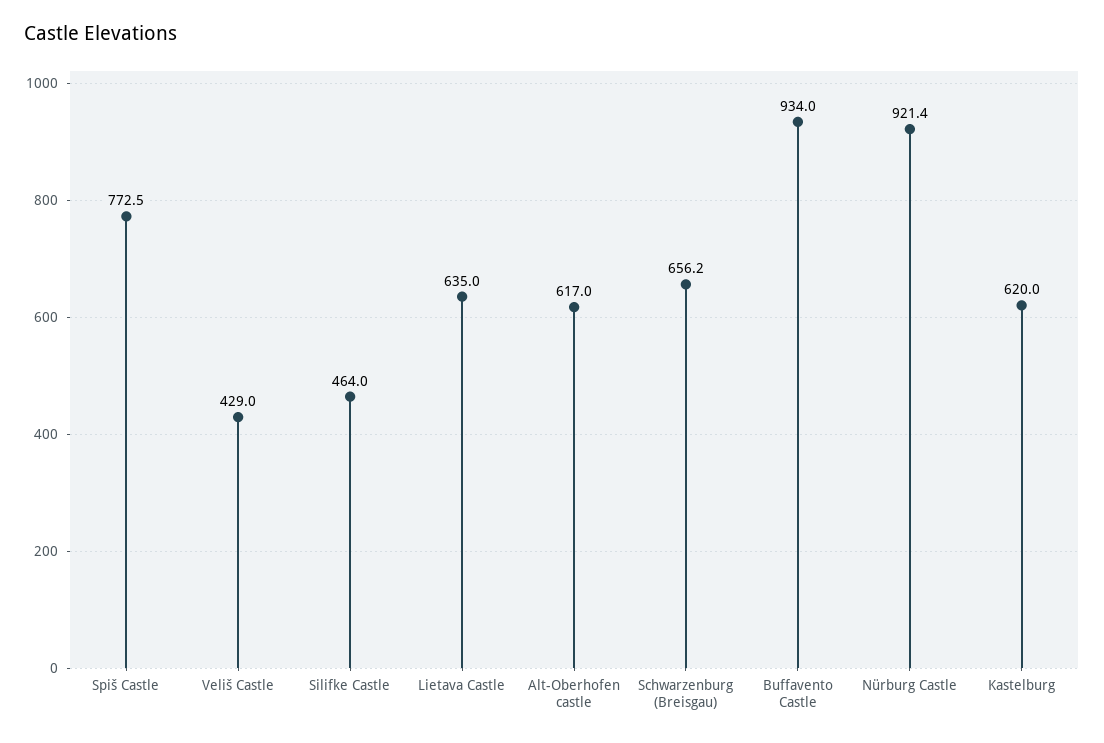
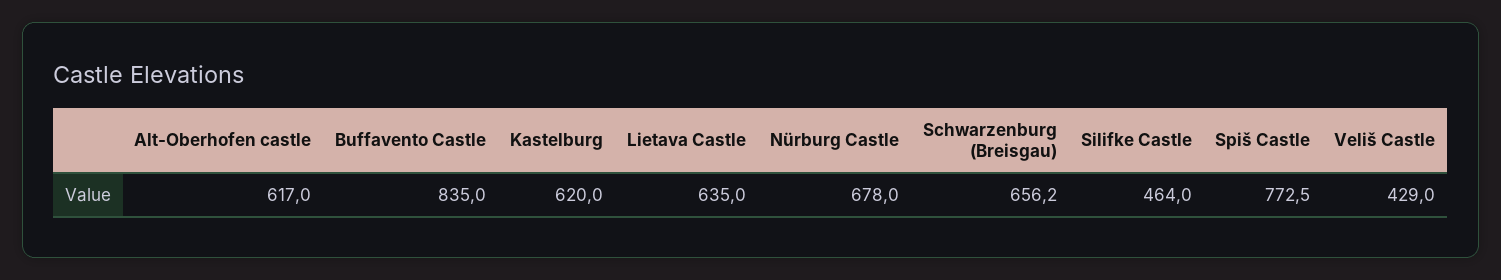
  {
    "Spiš Castle": 772.5,
    "Veliš Castle": 429,
    "Silifke Castle": 464,
    "Lietava Castle": 635,
    "Alt-Oberhofen castle": 617,
    "Schwarzenburg (Breisgau)": 656.2,
-   "Buffavento Castle": 934,
+   "Buffavento Castle": 835,
-   "Nürburg Castle": 921.4,
+   "Nürburg Castle": 678,
    "Kastelburg": 620
  }

